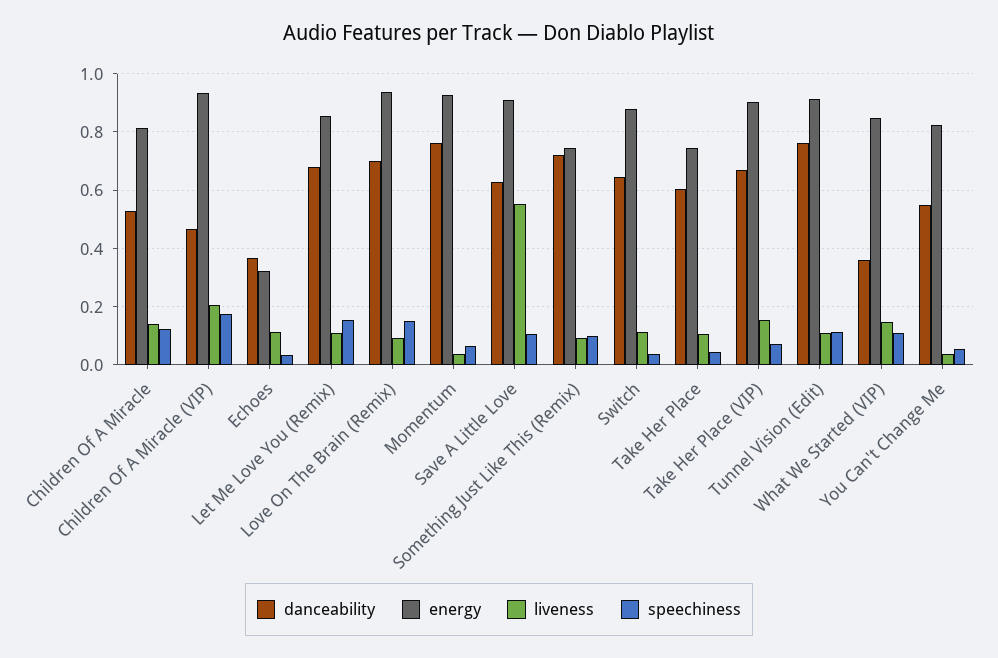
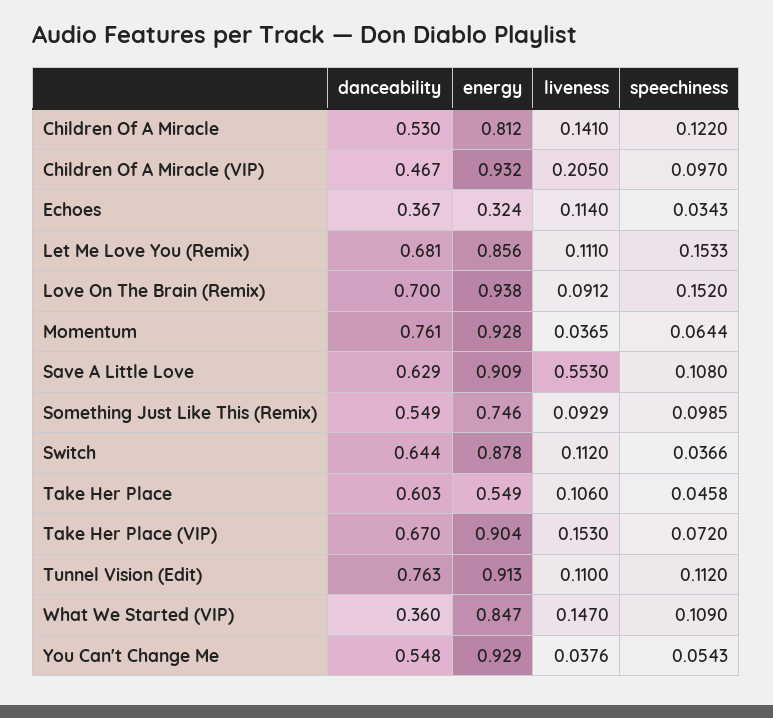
  {
    "danceability": {
      "Children Of A Miracle": 0.53,
      "Children Of A Miracle (VIP)": 0.467,
      "Echoes": 0.367,
      "Let Me Love You (Remix)": 0.681,
      "Love On The Brain (Remix)": 0.7,
      "Momentum": 0.761,
      "Save A Little Love": 0.629,
-     "Something Just Like This (Remix)": 0.725,
+     "Something Just Like This (Remix)": 0.549,
      "Switch": 0.644,
      "Take Her Place": 0.603,
      "Take Her Place (VIP)": 0.67,
      "Tunnel Vision (Edit)": 0.763,
      "What We Started (VIP)": 0.36,
      "You Can't Change Me": 0.548
    },
    "energy": {
      "Children Of A Miracle": 0.812,
      "Children Of A Miracle (VIP)": 0.932,
      "Echoes": 0.324,
      "Let Me Love You (Remix)": 0.856,
      "Love On The Brain (Remix)": 0.938,
      "Momentum": 0.928,
      "Save A Little Love": 0.909,
      "Something Just Like This (Remix)": 0.746,
      "Switch": 0.878,
-     "Take Her Place": 0.75,
+     "Take Her Place": 0.549,
      "Take Her Place (VIP)": 0.904,
      "Tunnel Vision (Edit)": 0.913,
      "What We Started (VIP)": 0.847,
-     "You Can't Change Me": 0.825
+     "You Can't Change Me": 0.929
    },
    "liveness": {
      "Children Of A Miracle": 0.141,
      "Children Of A Miracle (VIP)": 0.205,
      "Echoes": 0.114,
      "Let Me Love You (Remix)": 0.111,
      "Love On The Brain (Remix)": 0.0912,
      "Momentum": 0.0365,
      "Save A Little Love": 0.553,
      "Something Just Like This (Remix)": 0.0929,
      "Switch": 0.112,
      "Take Her Place": 0.106,
      "Take Her Place (VIP)": 0.153,
      "Tunnel Vision (Edit)": 0.11,
      "What We Started (VIP)": 0.147,
      "You Can't Change Me": 0.0376
    },
    "speechiness": {
      "Children Of A Miracle": 0.122,
-     "Children Of A Miracle (VIP)": 0.175,
+     "Children Of A Miracle (VIP)": 0.097,
      "Echoes": 0.0343,
      "Let Me Love You (Remix)": 0.1533,
      "Love On The Brain (Remix)": 0.152,
      "Momentum": 0.0644,
      "Save A Little Love": 0.108,
      "Something Just Like This (Remix)": 0.0985,
      "Switch": 0.0366,
      "Take Her Place": 0.0458,
      "Take Her Place (VIP)": 0.072,
      "Tunnel Vision (Edit)": 0.112,
      "What We Started (VIP)": 0.109,
      "You Can't Change Me": 0.0543
    }
  }

